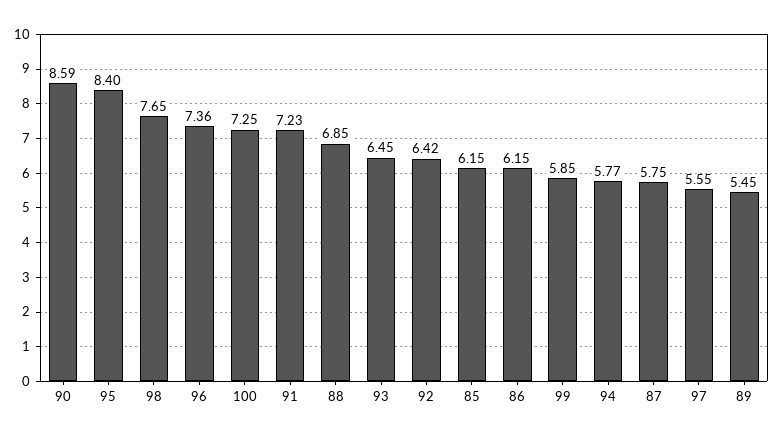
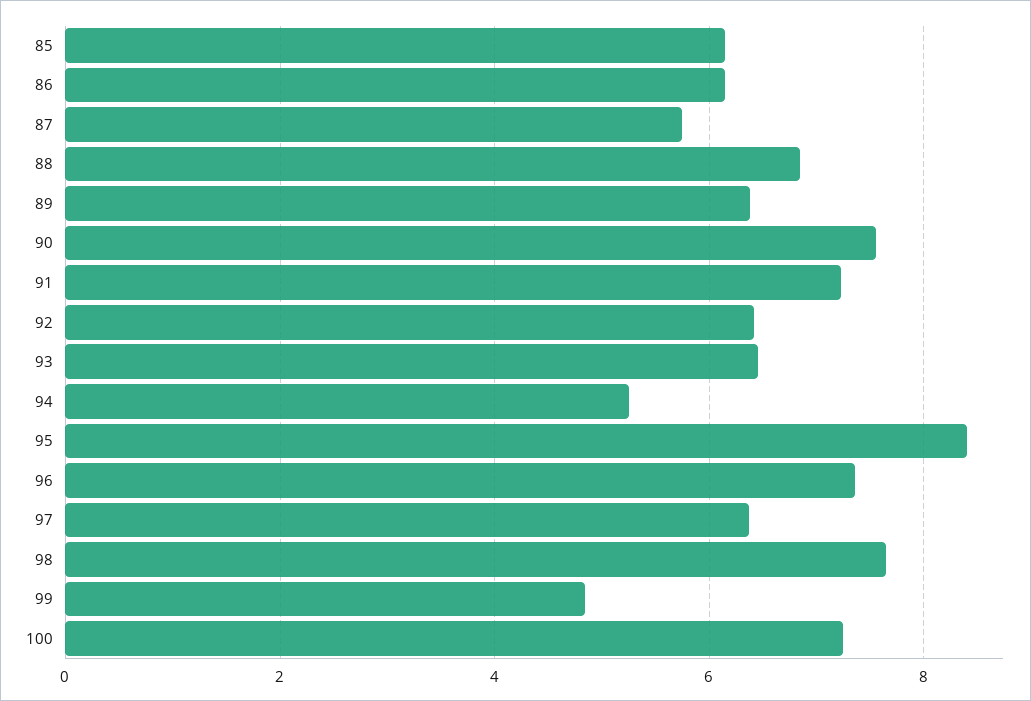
  {
-   "90": 8.59,
+   "90": 7.6,
    "95": 8.4,
    "98": 7.65,
    "96": 7.36,
    "100": 7.25,
    "91": 7.23,
    "88": 6.85,
    "93": 6.45,
    "92": 6.42,
    "85": 6.15,
    "86": 6.15,
-   "99": 5.85,
+   "99": 4.8,
-   "94": 5.77,
+   "94": 5.2,
    "87": 5.75,
-   "97": 5.55,
+   "97": 6.4,
-   "89": 5.45
+   "89": 6.4
  }

